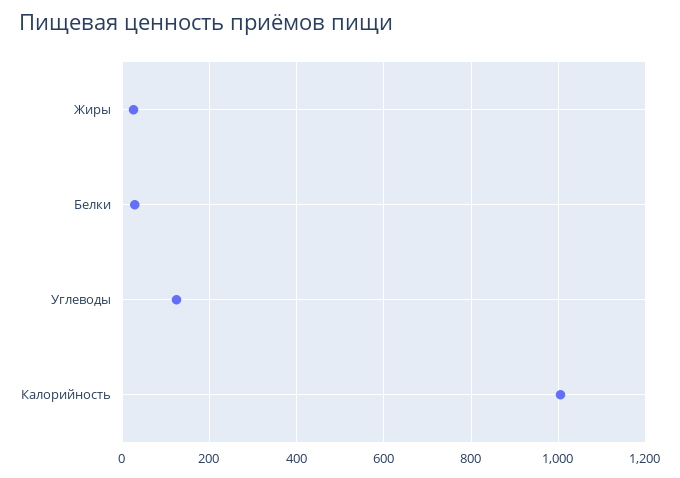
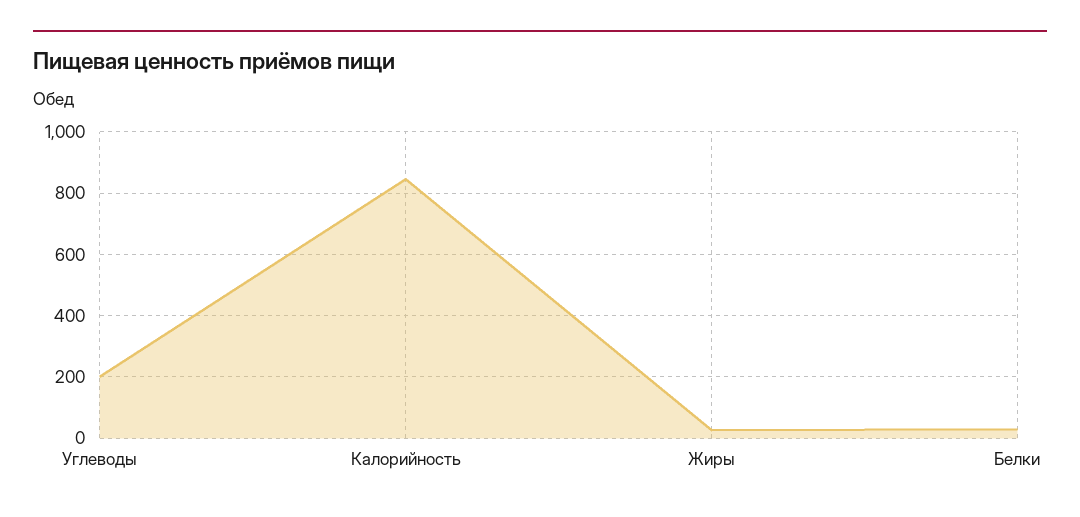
  {
    "Жиры": 20,
    "Белки": 20,
-   "Углеводы": 120,
+   "Углеводы": 200,
-   "Калорийность": 1000
+   "Калорийность": 840
  }

